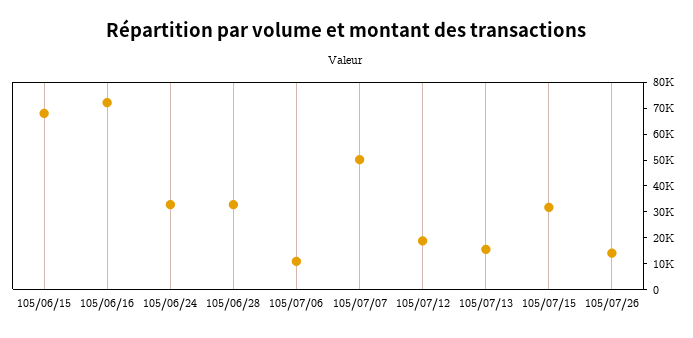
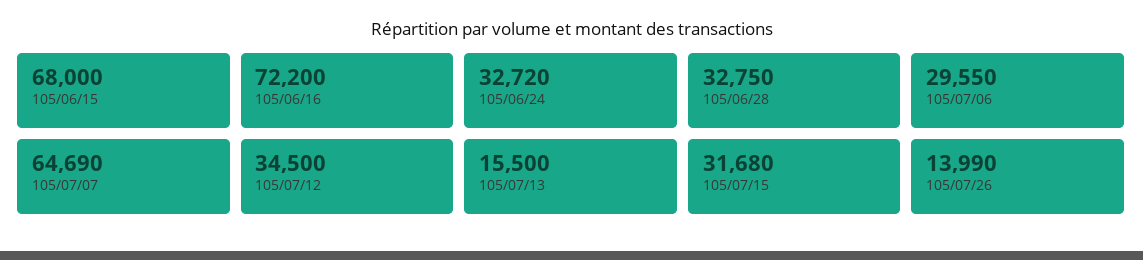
  {
    "105/06/15": 68000,
    "105/06/16": 72200,
    "105/06/24": 32720,
    "105/06/28": 32750,
-   "105/07/06": 10000,
+   "105/07/06": 29550,
-   "105/07/07": 50000,
+   "105/07/07": 64690,
-   "105/07/12": 20000,
+   "105/07/12": 34500,
    "105/07/13": 15500,
    "105/07/15": 31680,
    "105/07/26": 13990
  }

